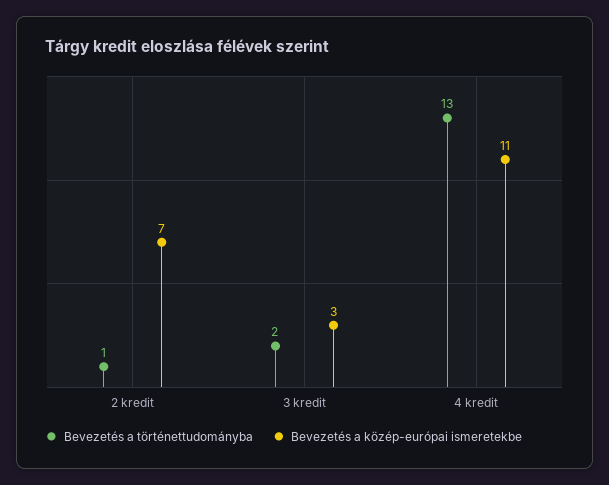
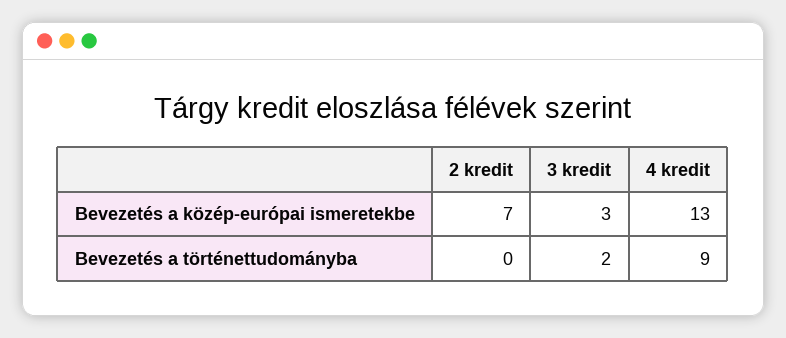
  {
    "Bevezetés a történettudományba": {
-     "2 kredit": 1,
+     "2 kredit": 0,
      "3 kredit": 2,
-     "4 kredit": 13
+     "4 kredit": 9
    },
    "Bevezetés a közép-európai ismeretekbe": {
      "2 kredit": 7,
      "3 kredit": 3,
-     "4 kredit": 11
+     "4 kredit": 13
    }
  }

